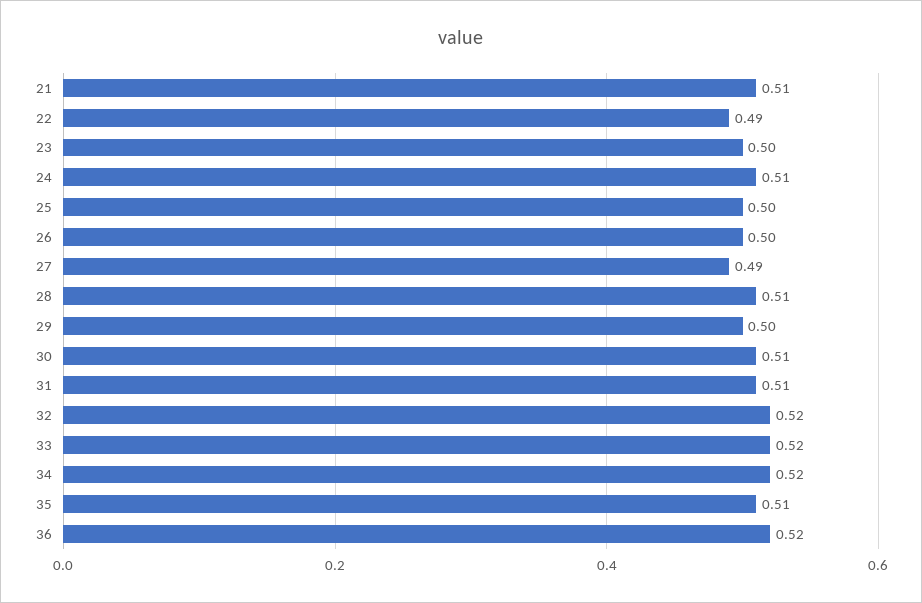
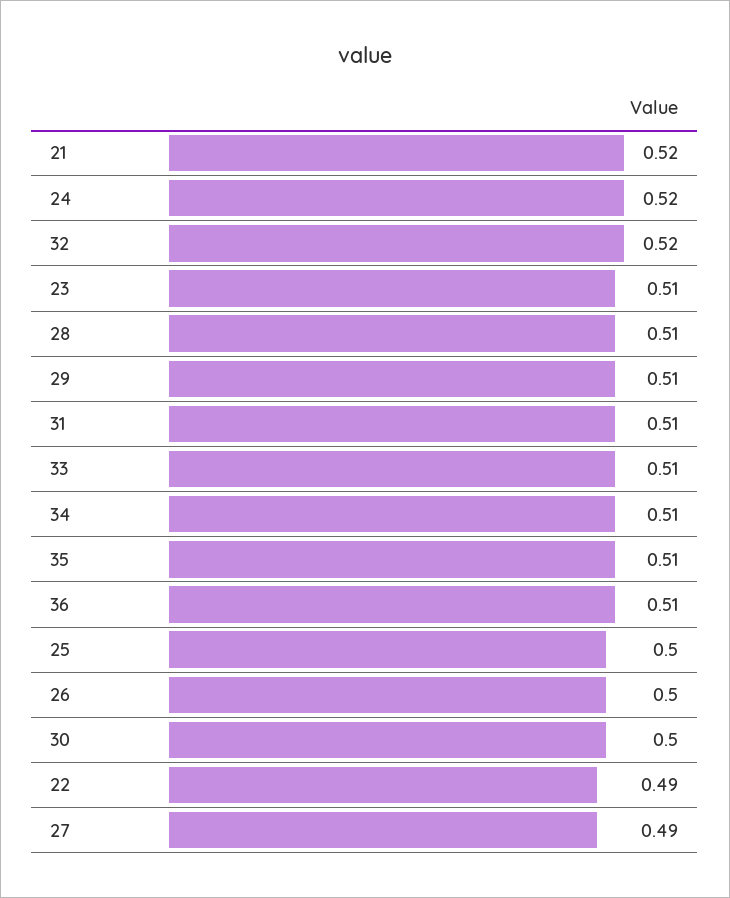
  {
-   "21": 0.51,
+   "21": 0.52,
    "22": 0.49,
-   "23": 0.5,
+   "23": 0.51,
-   "24": 0.51,
+   "24": 0.52,
    "25": 0.5,
    "26": 0.5,
    "27": 0.49,
    "28": 0.51,
-   "29": 0.5,
+   "29": 0.51,
-   "30": 0.51,
+   "30": 0.5,
    "31": 0.51,
    "32": 0.52,
-   "33": 0.52,
+   "33": 0.51,
-   "34": 0.52,
+   "34": 0.51,
    "35": 0.51,
-   "36": 0.52
+   "36": 0.51
  }

